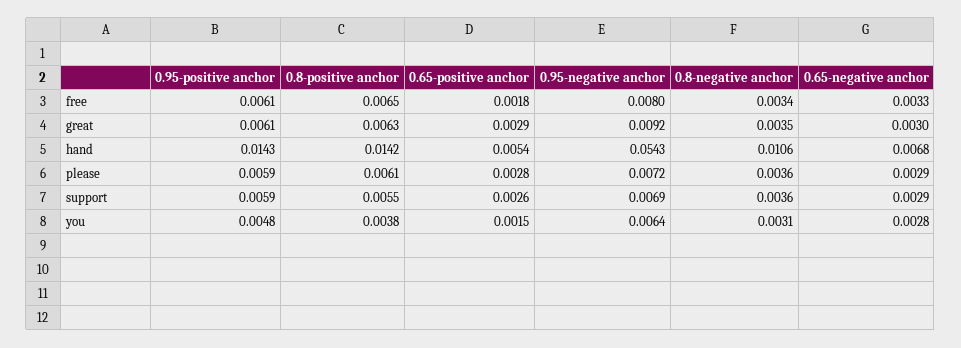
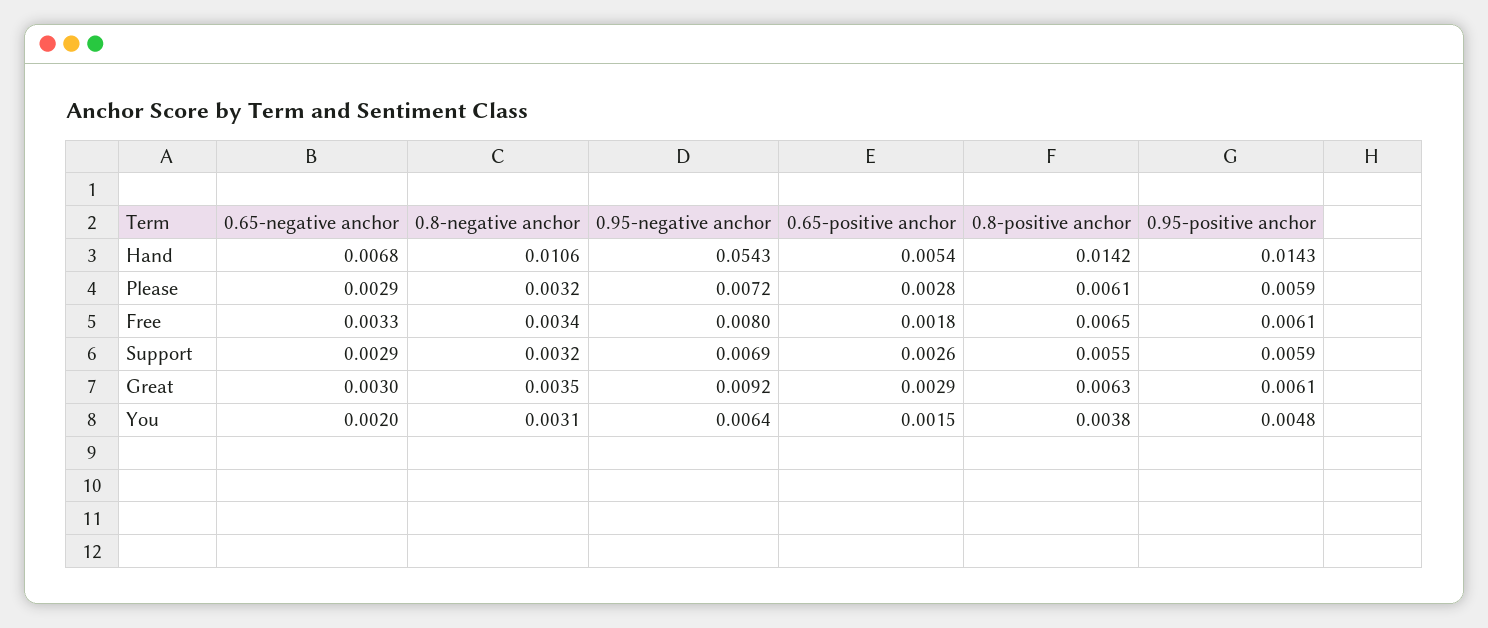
  {
    "0.95-positive anchor": {
      "free": 0.0061,
      "great": 0.0061,
      "hand": 0.0143,
      "please": 0.0059,
      "support": 0.0059,
      "you": 0.0048
    },
    "0.8-positive anchor": {
      "free": 0.0065,
      "great": 0.0063,
      "hand": 0.0142,
      "please": 0.0061,
      "support": 0.0055,
      "you": 0.0038
    },
    "0.65-positive anchor": {
      "free": 0.0018,
      "great": 0.0029,
      "hand": 0.0054,
      "please": 0.0028,
      "support": 0.0026,
      "you": 0.0015
    },
    "0.95-negative anchor": {
      "free": 0.008,
      "great": 0.0092,
      "hand": 0.0543,
      "please": 0.0072,
      "support": 0.0069,
      "you": 0.0064
    },
    "0.8-negative anchor": {
      "free": 0.0034,
      "great": 0.0035,
      "hand": 0.0106,
-     "please": 0.0036,
+     "please": 0.0032,
-     "support": 0.0036,
+     "support": 0.0032,
      "you": 0.0031
    },
    "0.65-negative anchor": {
      "free": 0.0033,
      "great": 0.003,
      "hand": 0.0068,
      "please": 0.0029,
      "support": 0.0029,
-     "you": 0.0028
+     "you": 0.002
    }
  }

